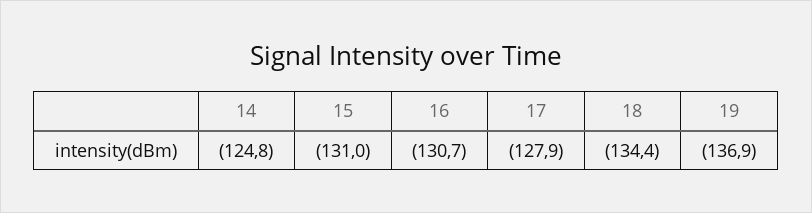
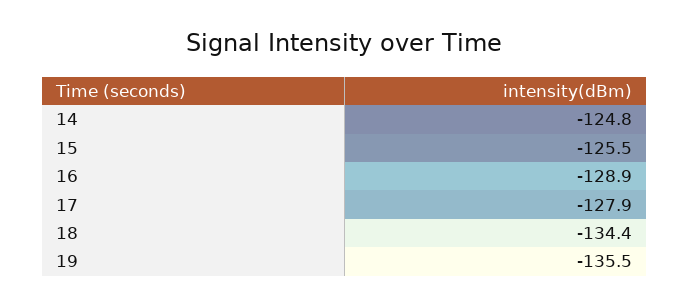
  {
    "14": -124.8,
-   "15": -131,
+   "15": -125.5,
-   "16": -130.7,
+   "16": -128.9,
    "17": -127.9,
    "18": -134.4,
-   "19": -136.9
+   "19": -135.5
  }

